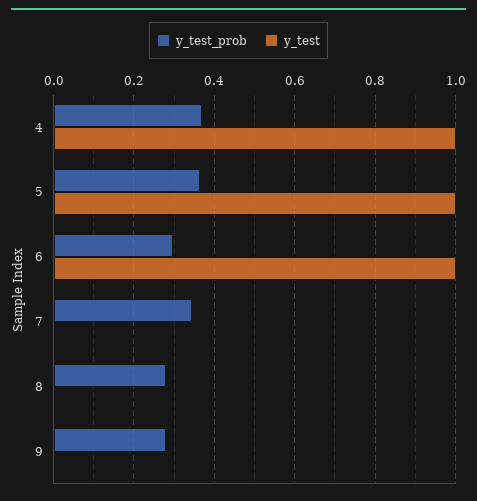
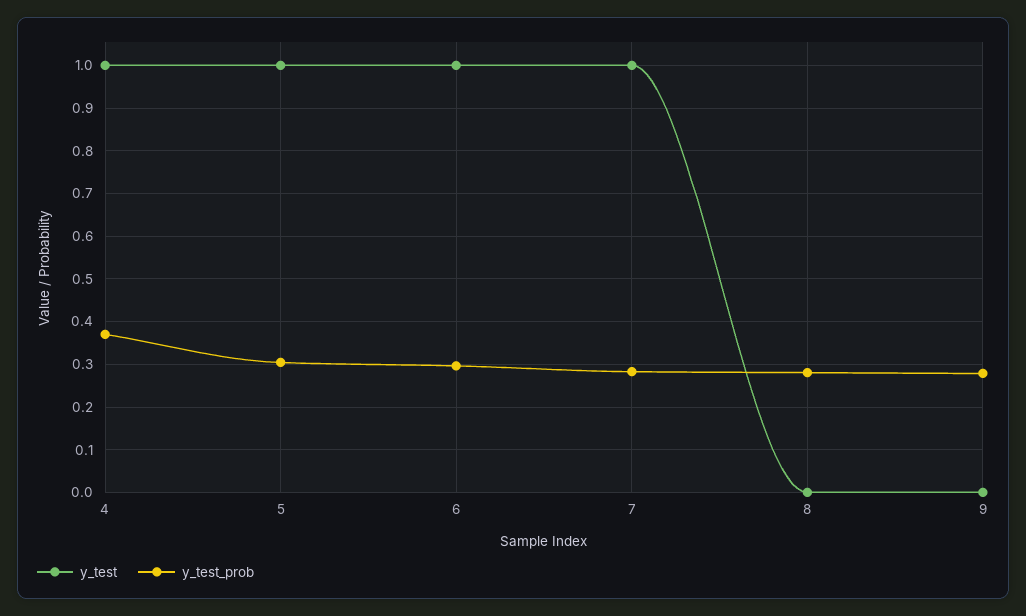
  {
    "y_test_prob": {
      "4": 0.38,
-     "5": 0.36,
+     "5": 0.3,
      "6": 0.3,
-     "7": 0.34,
+     "7": 0.28,
      "8": 0.28,
      "9": 0.28
    },
    "y_test": {
      "4": 1,
      "5": 1,
      "6": 1,
-     "7": 0,
+     "7": 1,
      "8": 0,
      "9": 0
    }
  }

